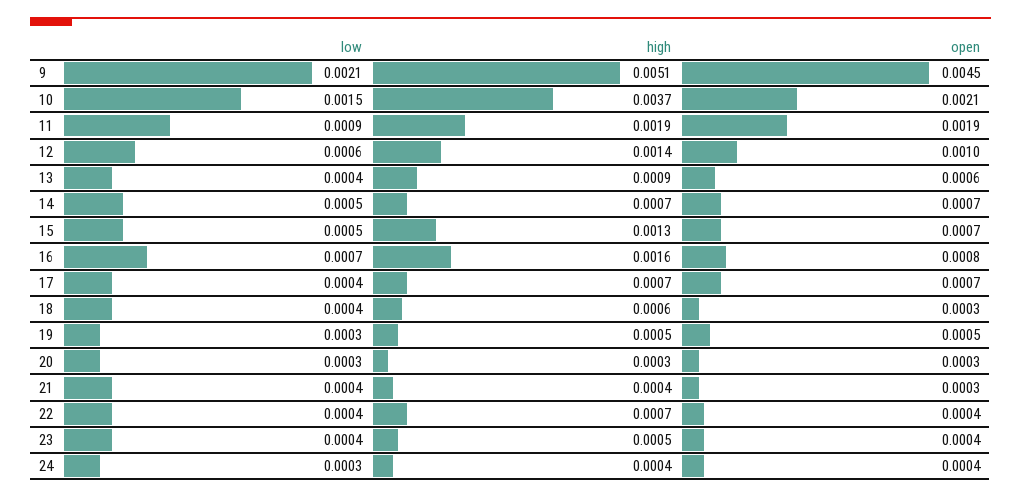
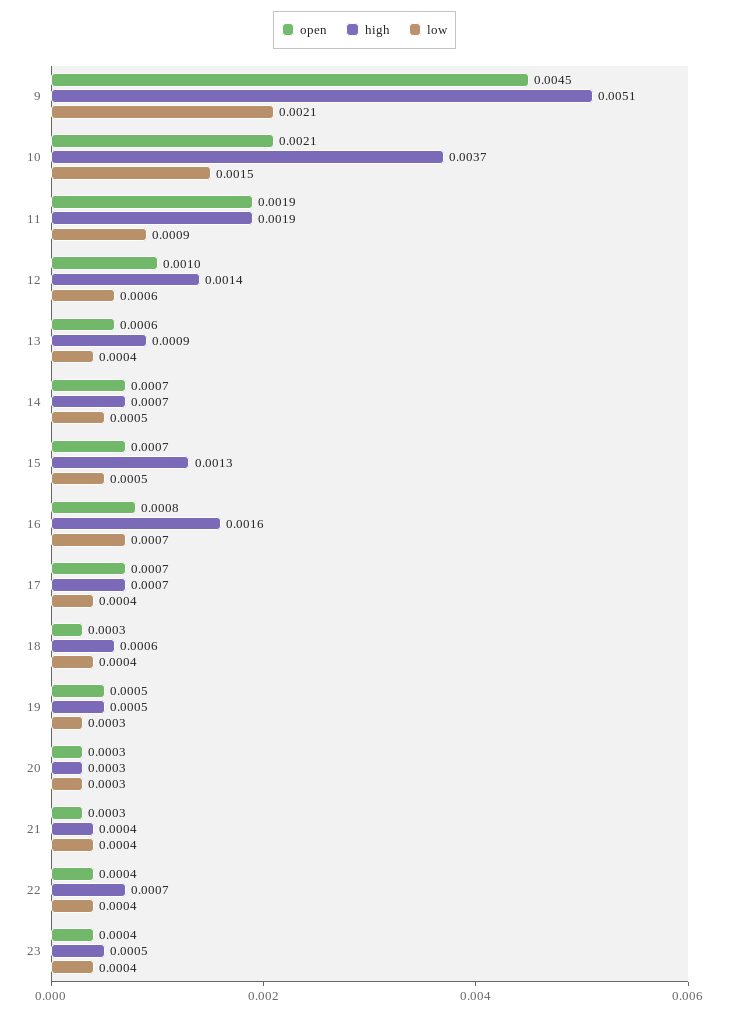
  {
    "low": {
      "9": 0.0021,
      "10": 0.0015,
      "11": 0.0009,
      "12": 0.0006,
      "13": 0.0004,
      "14": 0.0005,
      "15": 0.0005,
      "16": 0.0007,
      "17": 0.0004,
      "18": 0.0004,
      "19": 0.0003,
      "20": 0.0003,
      "21": 0.0004,
      "22": 0.0004,
-     "23": 0.0004,
+     "23": 0.0004
-     "24": 0.0003
    },
    "high": {
      "9": 0.0051,
      "10": 0.0037,
      "11": 0.0019,
      "12": 0.0014,
      "13": 0.0009,
      "14": 0.0007,
      "15": 0.0013,
      "16": 0.0016,
      "17": 0.0007,
      "18": 0.0006,
      "19": 0.0005,
      "20": 0.0003,
      "21": 0.0004,
      "22": 0.0007,
-     "23": 0.0005,
+     "23": 0.0005
-     "24": 0.0004
    },
    "open": {
      "9": 0.0045,
      "10": 0.0021,
      "11": 0.0019,
      "12": 0.001,
      "13": 0.0006,
      "14": 0.0007,
      "15": 0.0007,
      "16": 0.0008,
      "17": 0.0007,
      "18": 0.0003,
      "19": 0.0005,
      "20": 0.0003,
      "21": 0.0003,
      "22": 0.0004,
-     "23": 0.0004,
+     "23": 0.0004
-     "24": 0.0004
    }
  }

